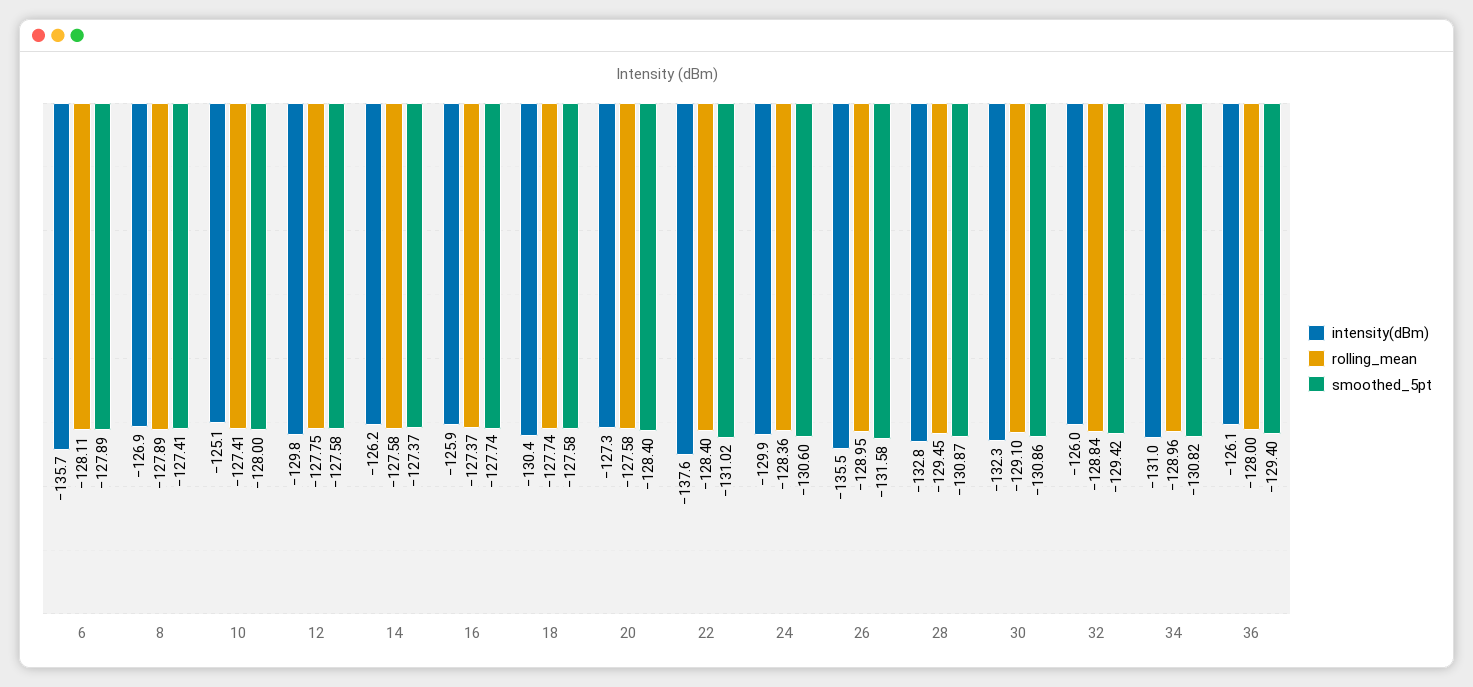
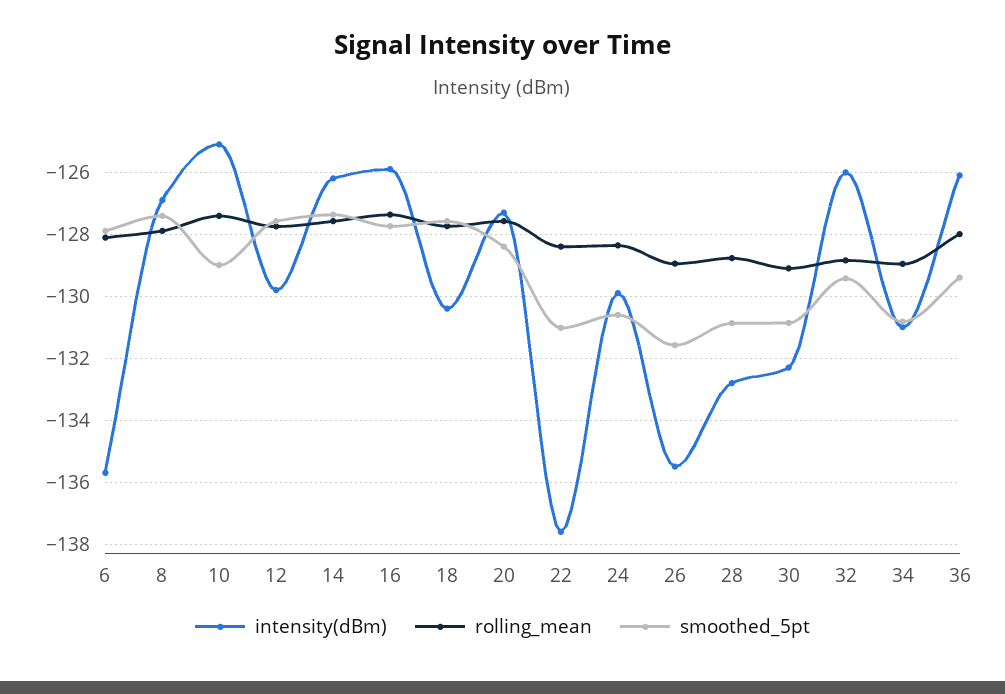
  {
    "intensity(dBm)": {
      "6": -135.7,
      "8": -126.9,
      "10": -125.1,
      "12": -129.8,
      "14": -126.2,
      "16": -125.9,
      "18": -130.4,
      "20": -127.3,
      "22": -137.6,
      "24": -129.9,
      "26": -135.5,
      "28": -132.8,
      "30": -132.3,
      "32": -126,
      "34": -131,
      "36": -126.1
    },
    "rolling_mean": {
      "6": -128.11,
      "8": -127.89,
      "10": -127.41,
      "12": -127.75,
      "14": -127.58,
      "16": -127.37,
      "18": -127.74,
      "20": -127.58,
      "22": -128.4,
      "24": -128.36,
      "26": -128.95,
-     "28": -129.45,
+     "28": -128.8,
      "30": -129.1,
      "32": -128.84,
      "34": -128.96,
      "36": -128
    },
    "smoothed_5pt": {
      "6": -127.89,
      "8": -127.41,
-     "10": -128,
+     "10": -129,
      "12": -127.58,
      "14": -127.37,
      "16": -127.74,
      "18": -127.58,
      "20": -128.4,
      "22": -131.02,
      "24": -130.6,
      "26": -131.58,
      "28": -130.87,
      "30": -130.86,
      "32": -129.42,
      "34": -130.82,
      "36": -129.4
    }
  }

